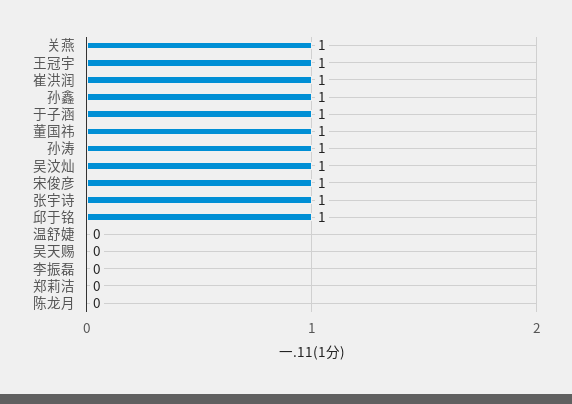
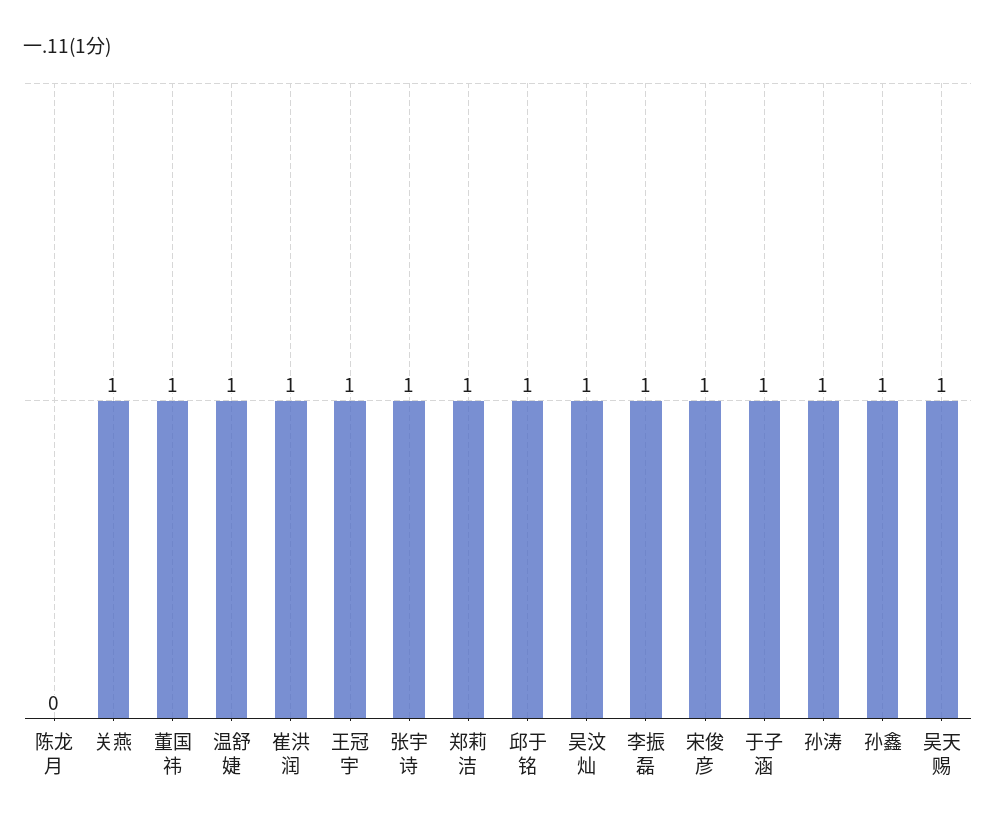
  {
    "关燕": 1,
    "王冠宇": 1,
    "崔洪润": 1,
    "孙鑫": 1,
    "于子涵": 1,
    "董国祎": 1,
    "孙涛": 1,
    "吴汶灿": 1,
    "宋俊彦": 1,
    "张宇诗": 1,
    "邱于铭": 1,
-   "温舒婕": 0,
+   "温舒婕": 1,
-   "吴天赐": 0,
+   "吴天赐": 1,
-   "李振磊": 0,
+   "李振磊": 1,
-   "郑莉洁": 0,
+   "郑莉洁": 1,
    "陈龙月": 0
  }

